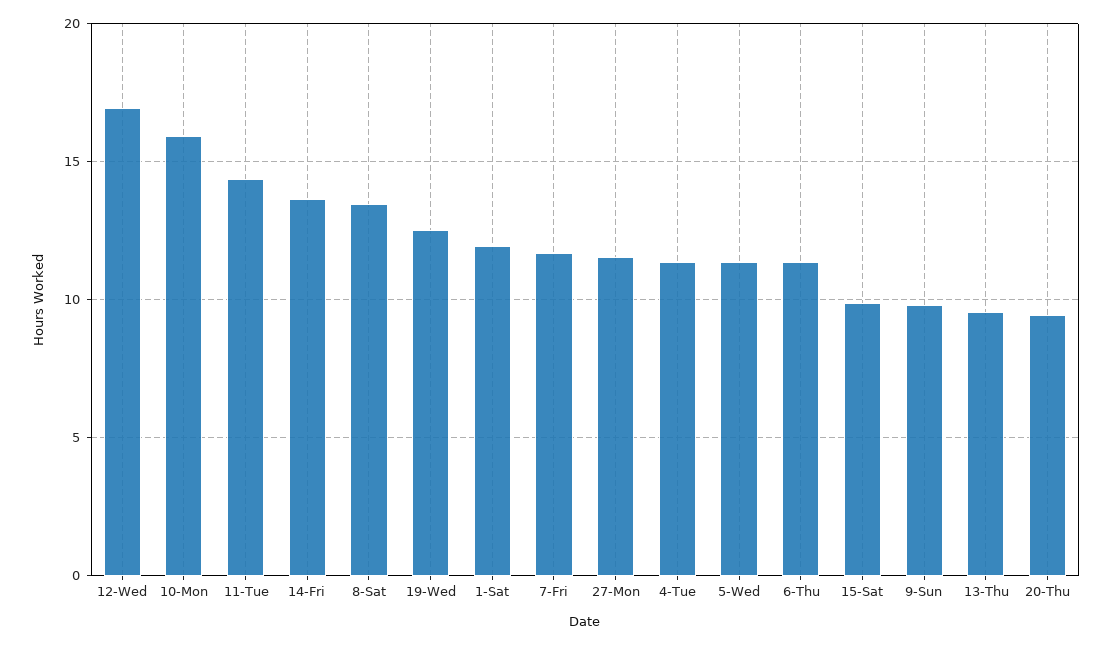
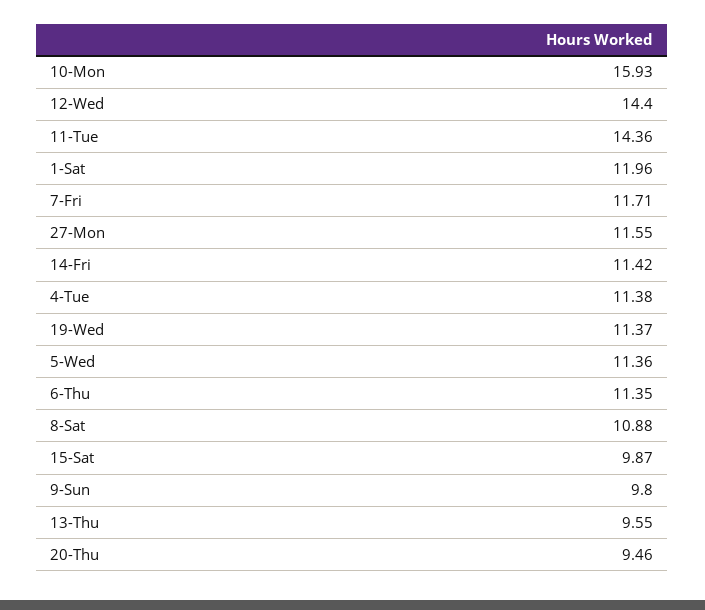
  {
-   "12-Wed": 17,
+   "12-Wed": 14.4,
    "10-Mon": 15.93,
    "11-Tue": 14.36,
-   "14-Fri": 13.5,
+   "14-Fri": 11.42,
-   "8-Sat": 13.5,
+   "8-Sat": 10.88,
-   "19-Wed": 12.5,
+   "19-Wed": 11.37,
    "1-Sat": 11.96,
    "7-Fri": 11.71,
    "27-Mon": 11.55,
    "4-Tue": 11.38,
    "5-Wed": 11.36,
    "6-Thu": 11.35,
    "15-Sat": 9.87,
    "9-Sun": 9.8,
    "13-Thu": 9.55,
    "20-Thu": 9.46
  }

